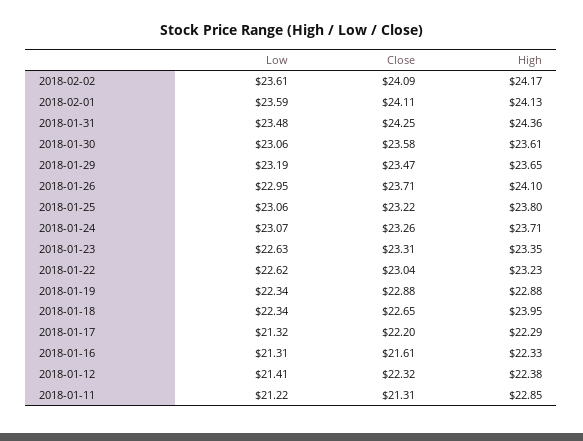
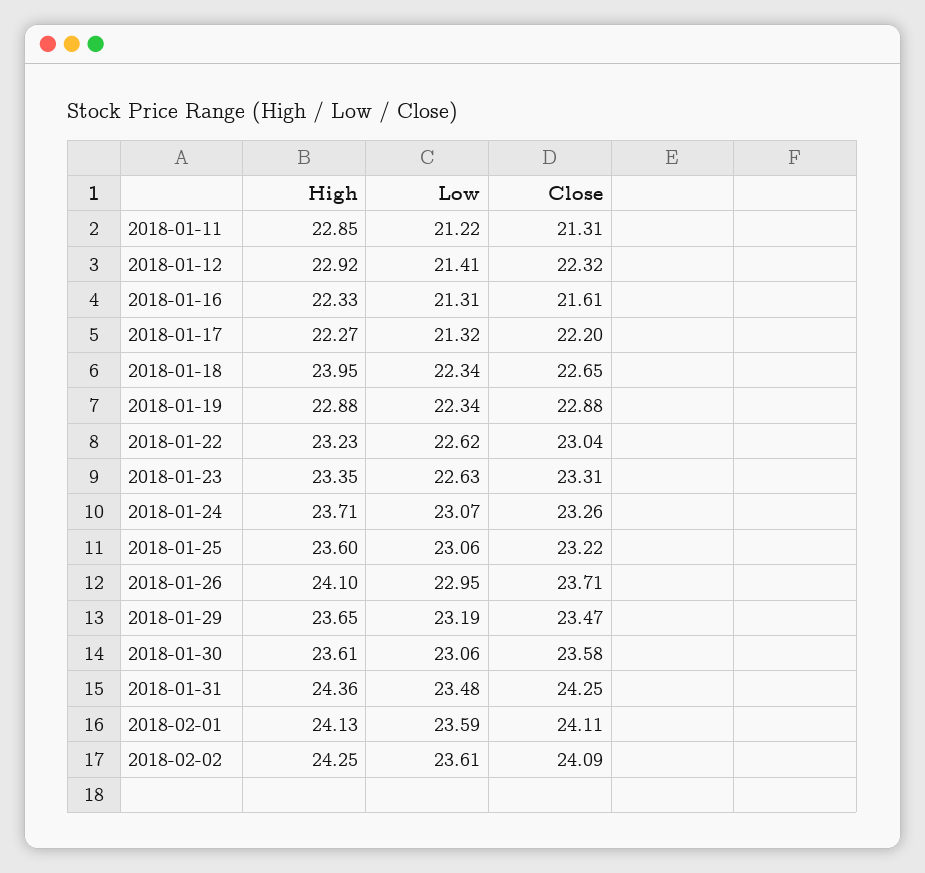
  {
    "Low": {
      "2018-02-02": 23.61,
      "2018-02-01": 23.59,
      "2018-01-31": 23.48,
      "2018-01-30": 23.06,
      "2018-01-29": 23.19,
      "2018-01-26": 22.95,
      "2018-01-25": 23.06,
      "2018-01-24": 23.07,
      "2018-01-23": 22.63,
      "2018-01-22": 22.62,
      "2018-01-19": 22.34,
      "2018-01-18": 22.34,
      "2018-01-17": 21.32,
      "2018-01-16": 21.31,
      "2018-01-12": 21.41,
      "2018-01-11": 21.22
    },
    "Close": {
      "2018-02-02": 24.09,
      "2018-02-01": 24.11,
      "2018-01-31": 24.25,
      "2018-01-30": 23.58,
      "2018-01-29": 23.47,
      "2018-01-26": 23.71,
      "2018-01-25": 23.22,
      "2018-01-24": 23.26,
      "2018-01-23": 23.31,
      "2018-01-22": 23.04,
      "2018-01-19": 22.88,
      "2018-01-18": 22.65,
      "2018-01-17": 22.2,
      "2018-01-16": 21.61,
      "2018-01-12": 22.32,
      "2018-01-11": 21.31
    },
    "High": {
-     "2018-02-02": 24.17,
+     "2018-02-02": 24.25,
      "2018-02-01": 24.13,
      "2018-01-31": 24.36,
      "2018-01-30": 23.61,
      "2018-01-29": 23.65,
      "2018-01-26": 24.1,
-     "2018-01-25": 23.8,
+     "2018-01-25": 23.6,
      "2018-01-24": 23.71,
      "2018-01-23": 23.35,
      "2018-01-22": 23.23,
      "2018-01-19": 22.88,
      "2018-01-18": 23.95,
-     "2018-01-17": 22.29,
+     "2018-01-17": 22.27,
      "2018-01-16": 22.33,
-     "2018-01-12": 22.38,
+     "2018-01-12": 22.92,
      "2018-01-11": 22.85
    }
  }

